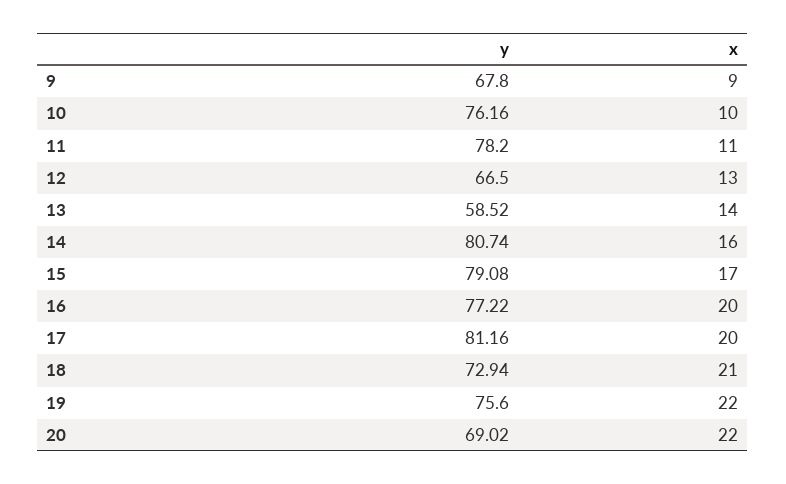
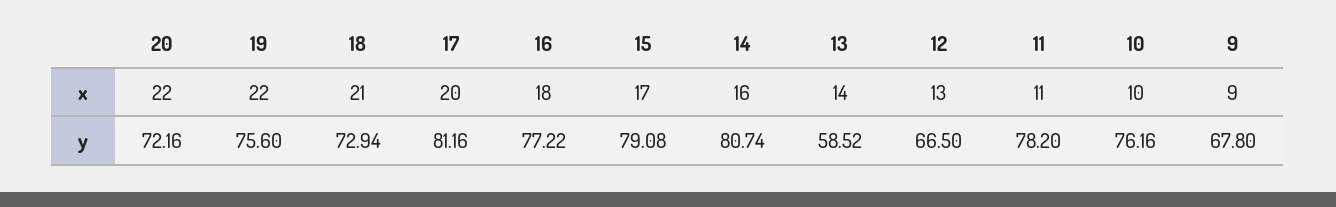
  {
    "y": {
      "9": 67.8,
      "10": 76.16,
      "11": 78.2,
      "12": 66.5,
      "13": 58.52,
      "14": 80.74,
      "15": 79.08,
      "16": 77.22,
      "17": 81.16,
      "18": 72.94,
      "19": 75.6,
-     "20": 69.02
+     "20": 72.16
    },
    "x": {
      "9": 9,
      "10": 10,
      "11": 11,
      "12": 13,
      "13": 14,
      "14": 16,
      "15": 17,
-     "16": 20,
+     "16": 18,
      "17": 20,
      "18": 21,
      "19": 22,
      "20": 22
    }
  }

